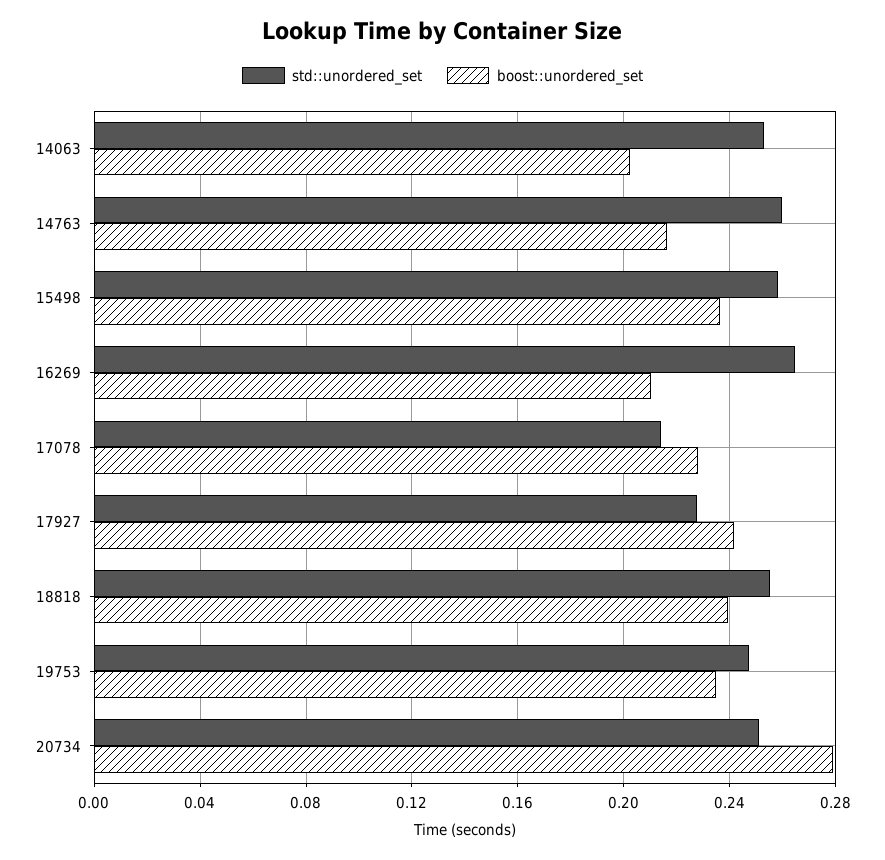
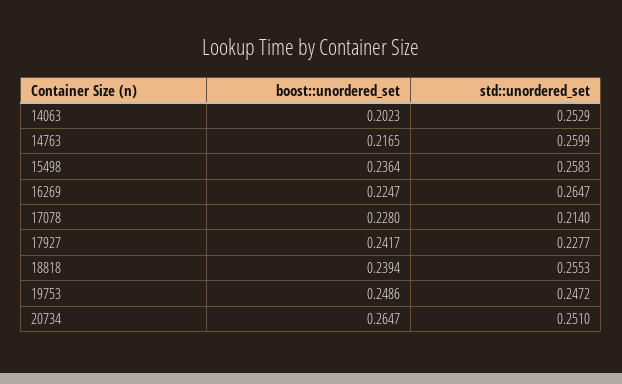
  {
    "std::unordered_set": {
      "14063": 0.2529,
      "14763": 0.2599,
      "15498": 0.2583,
      "16269": 0.2647,
      "17078": 0.214,
      "17927": 0.2277,
      "18818": 0.2553,
      "19753": 0.2472,
      "20734": 0.251
    },
    "boost::unordered_set": {
      "14063": 0.2023,
      "14763": 0.2165,
      "15498": 0.2364,
-     "16269": 0.21,
+     "16269": 0.2247,
      "17078": 0.228,
      "17927": 0.2417,
      "18818": 0.2394,
-     "19753": 0.235,
+     "19753": 0.2486,
-     "20734": 0.28
+     "20734": 0.2647
    }
  }

